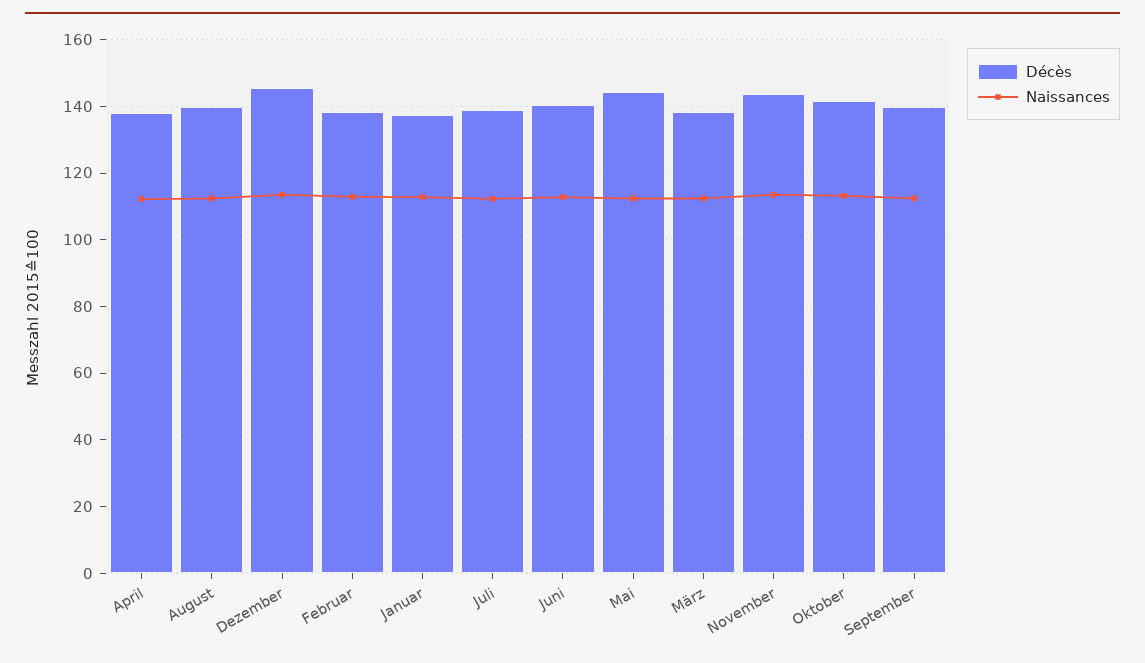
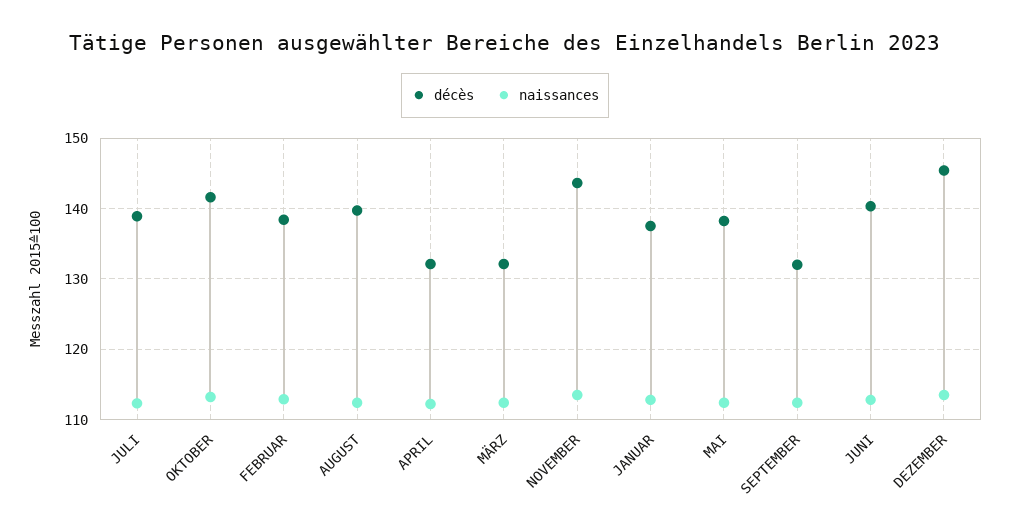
  {
    "Décès": {
-     "April": 138,
+     "April": 132,
      "August": 140,
      "Dezember": 145,
      "Februar": 138,
      "Januar": 138,
      "Juli": 139,
      "Juni": 140,
-     "Mai": 144,
+     "Mai": 138,
-     "März": 138,
+     "März": 132,
      "November": 144,
      "Oktober": 142,
-     "September": 140
+     "September": 132
    },
    "Naissances": {
      "April": 112,
      "August": 112,
      "Dezember": 114,
      "Februar": 113,
      "Januar": 113,
      "Juli": 112,
      "Juni": 113,
      "Mai": 112,
      "März": 112,
      "November": 114,
      "Oktober": 113,
      "September": 112
    }
  }

